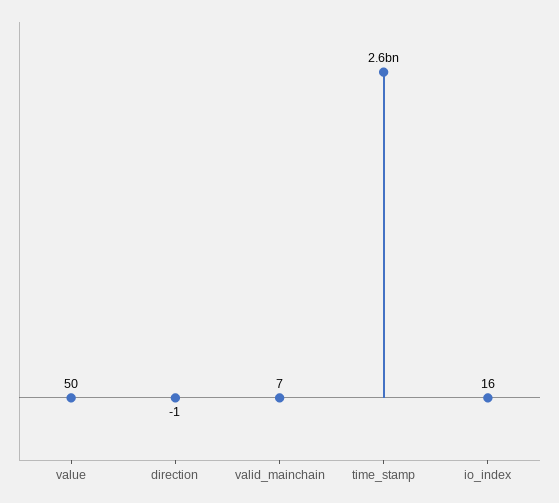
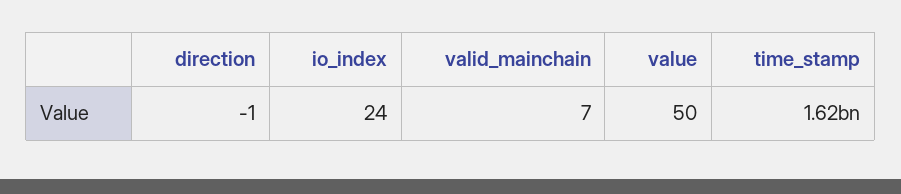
  {
    "value": 50,
    "direction": -1,
    "valid_mainchain": 7,
-   "time_stamp": 2600000000,
+   "time_stamp": 1620000000,
-   "io_index": 16
+   "io_index": 24
  }

